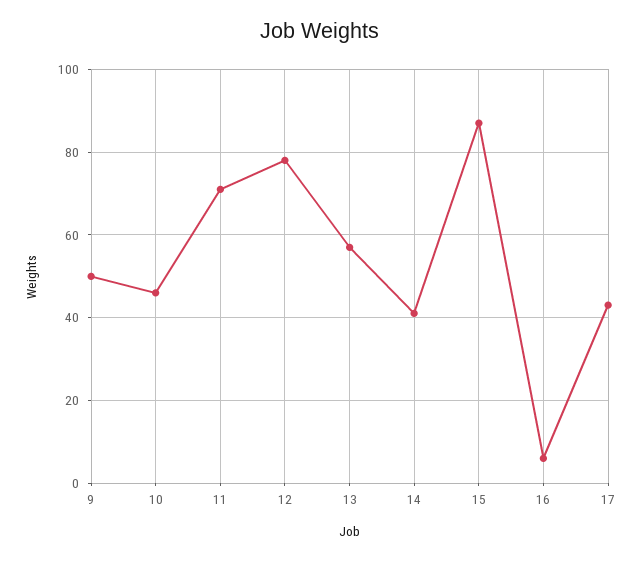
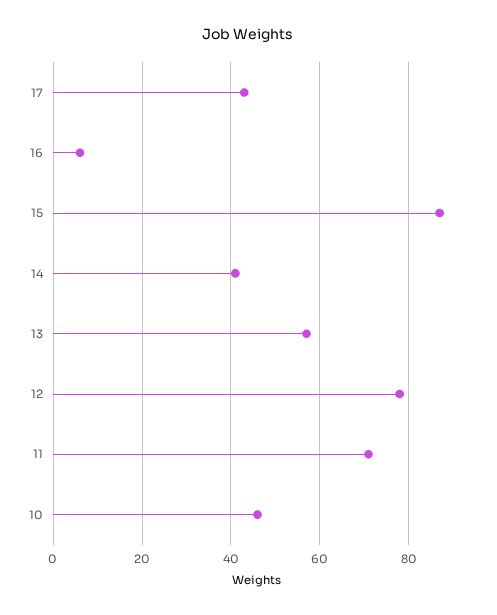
  {
-   "9": 50,
    "10": 45,
    "11": 70,
    "12": 80,
    "13": 55,
    "14": 40,
    "15": 85,
    "16": 5,
    "17": 45
  }

